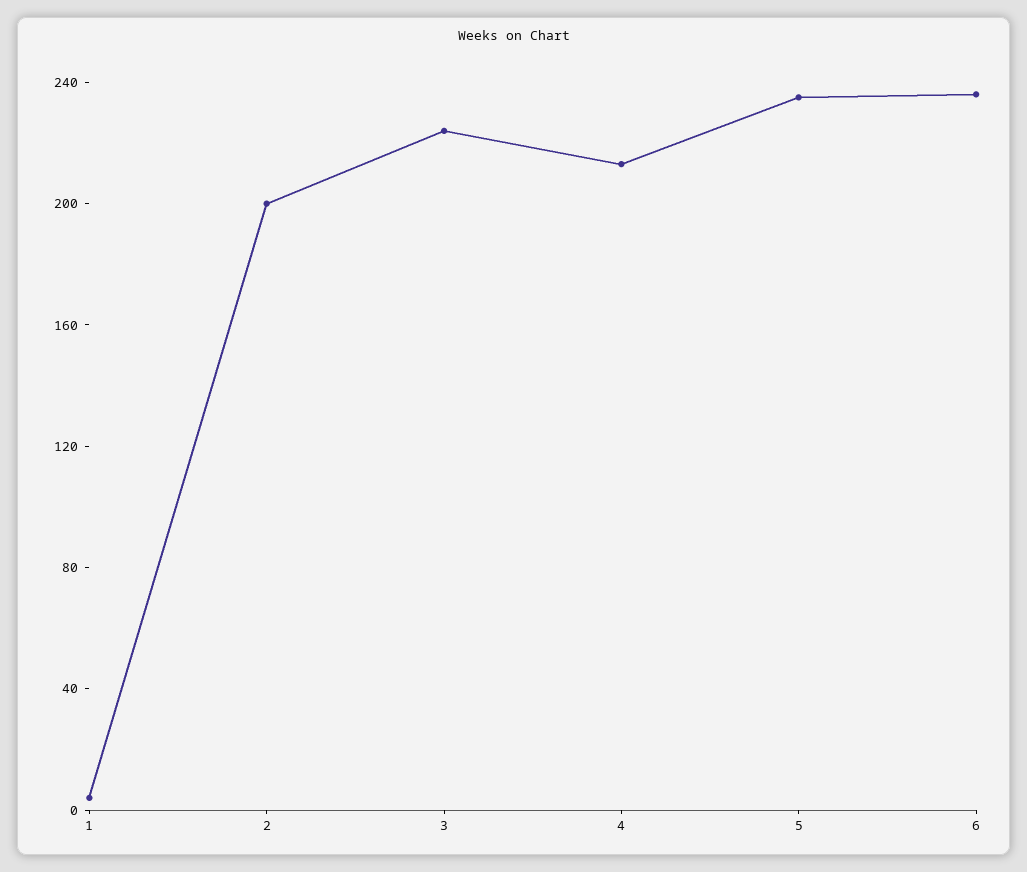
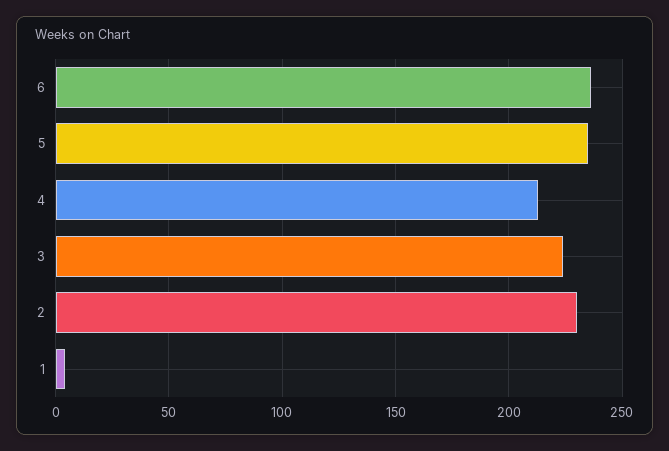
  {
    "1": 5,
-   "2": 200,
+   "2": 230,
    "3": 225,
    "4": 215,
    "5": 235,
    "6": 235
  }

